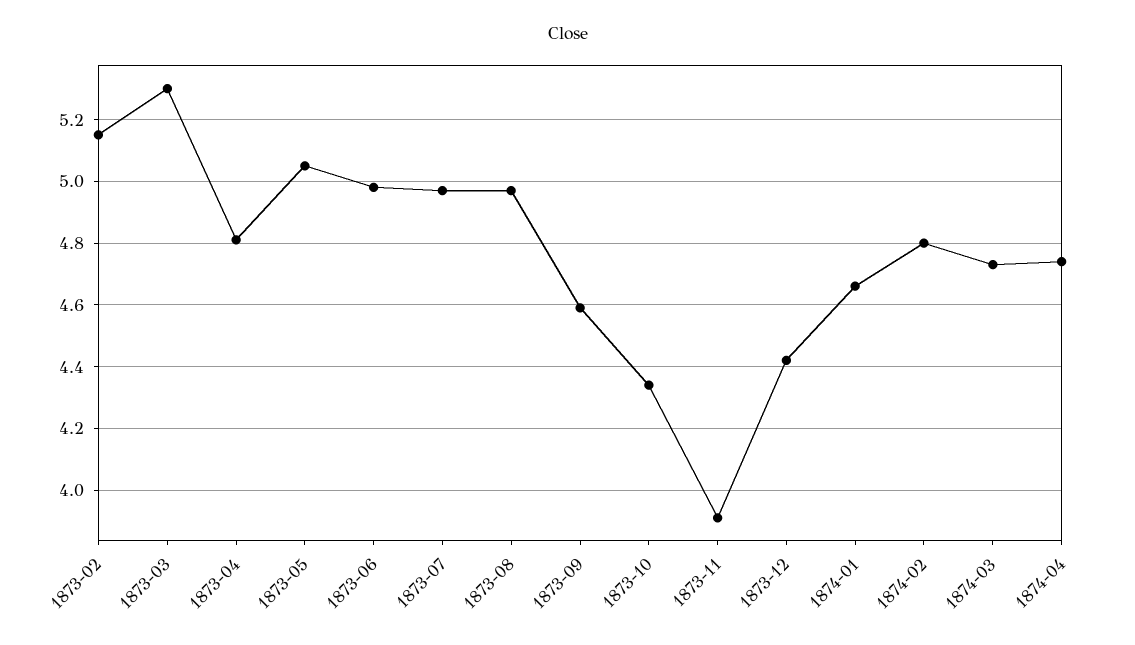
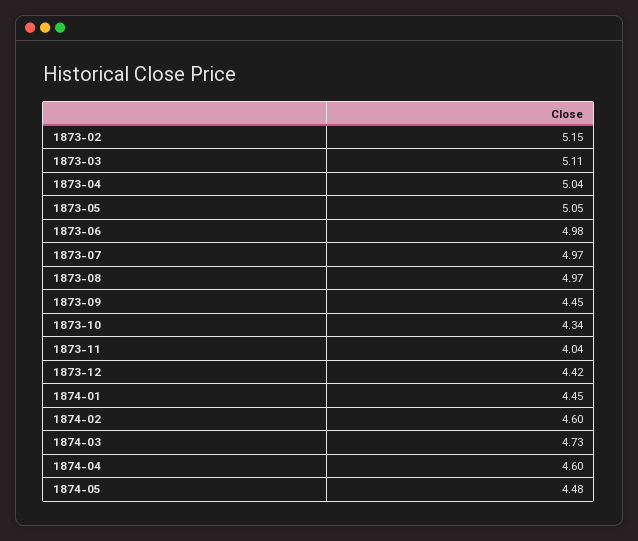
  {
    "1873-02": 5.15,
-   "1873-03": 5.3,
+   "1873-03": 5.11,
-   "1873-04": 4.8,
+   "1873-04": 5.04,
    "1873-05": 5.05,
    "1873-06": 4.98,
    "1873-07": 4.97,
    "1873-08": 4.97,
-   "1873-09": 4.6,
+   "1873-09": 4.45,
    "1873-10": 4.34,
-   "1873-11": 3.9,
+   "1873-11": 4.04,
    "1873-12": 4.42,
-   "1874-01": 4.65,
+   "1874-01": 4.45,
-   "1874-02": 4.8,
+   "1874-02": 4.6,
    "1874-03": 4.73,
-   "1874-04": 4.75
+   "1874-04": 4.6,
+   "1874-05": 4.48
  }

